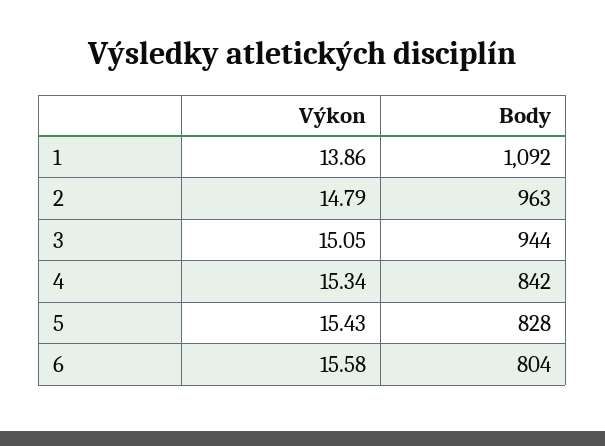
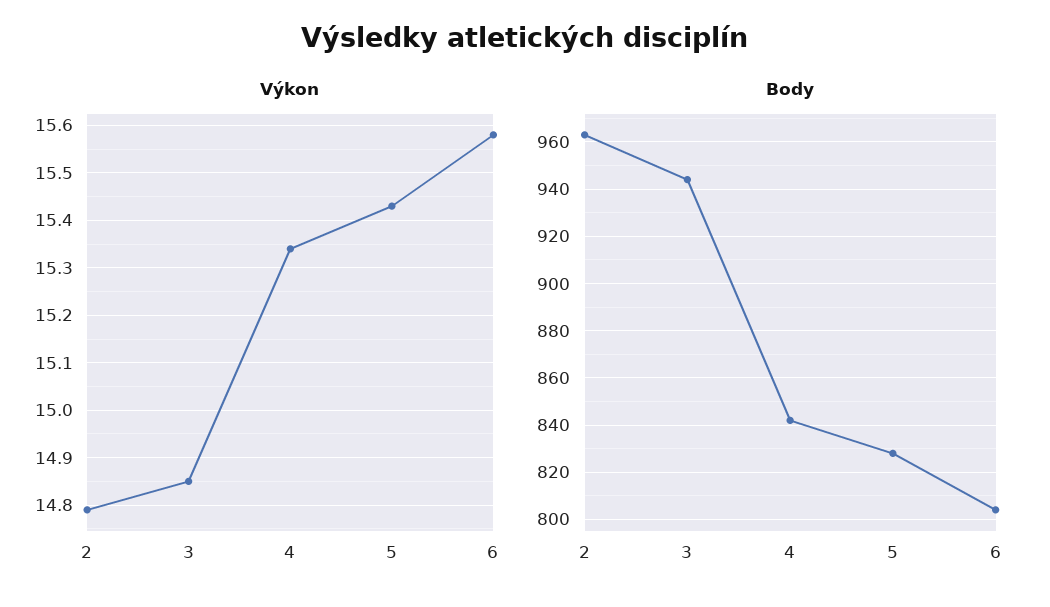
  {
    "Výkon": {
-     "1": 13.86,
      "2": 14.79,
-     "3": 15.05,
+     "3": 14.85,
      "4": 15.34,
      "5": 15.43,
      "6": 15.58
    },
    "Body": {
-     "1": 1092,
      "2": 963,
      "3": 944,
      "4": 842,
      "5": 828,
      "6": 804
    }
  }

